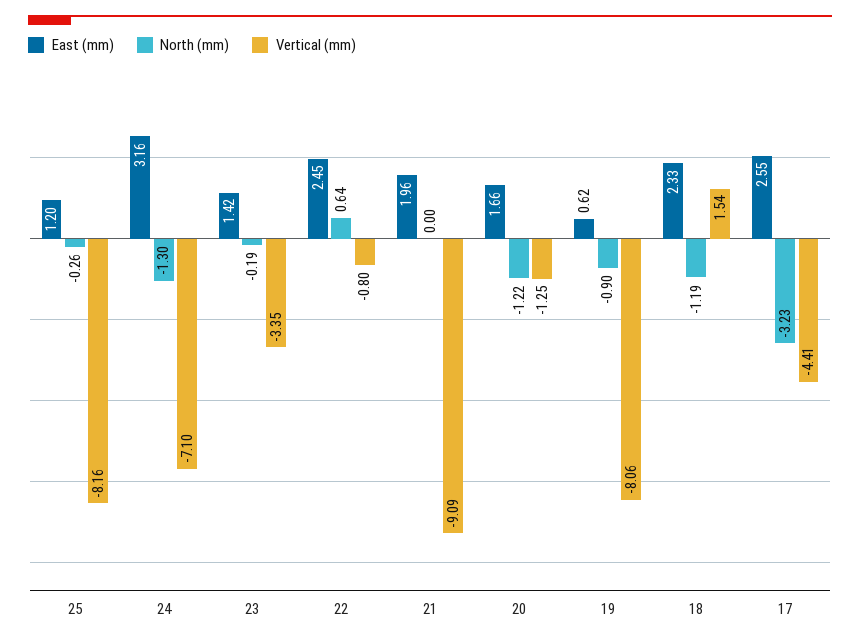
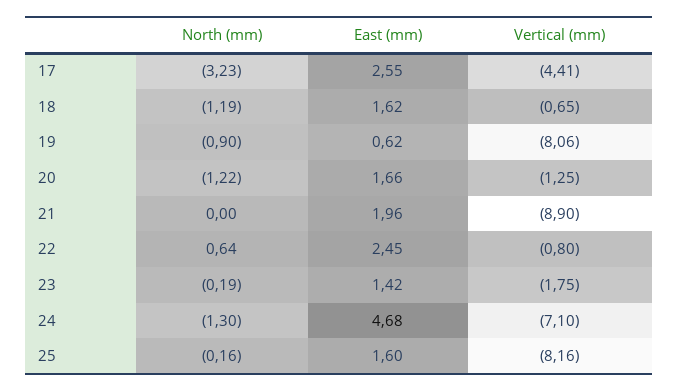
  {
    "East (mm)": {
-     "25": 1.2,
+     "25": 1.6,
-     "24": 3.16,
+     "24": 4.68,
      "23": 1.42,
      "22": 2.45,
      "21": 1.96,
      "20": 1.66,
      "19": 0.62,
-     "18": 2.33,
+     "18": 1.62,
      "17": 2.55
    },
    "North (mm)": {
-     "25": -0.26,
+     "25": -0.16,
      "24": -1.3,
      "23": -0.19,
      "22": 0.64,
      "21": 0,
      "20": -1.22,
      "19": -0.9,
      "18": -1.19,
      "17": -3.23
    },
    "Vertical (mm)": {
      "25": -8.16,
      "24": -7.1,
-     "23": -3.35,
+     "23": -1.75,
      "22": -0.8,
-     "21": -9.09,
+     "21": -8.9,
      "20": -1.25,
      "19": -8.06,
-     "18": 1.54,
+     "18": -0.65,
      "17": -4.41
    }
  }

